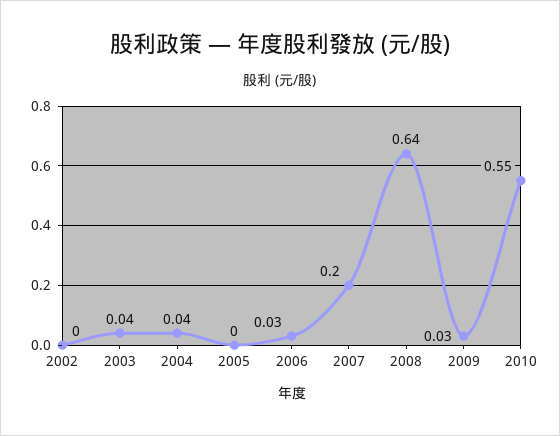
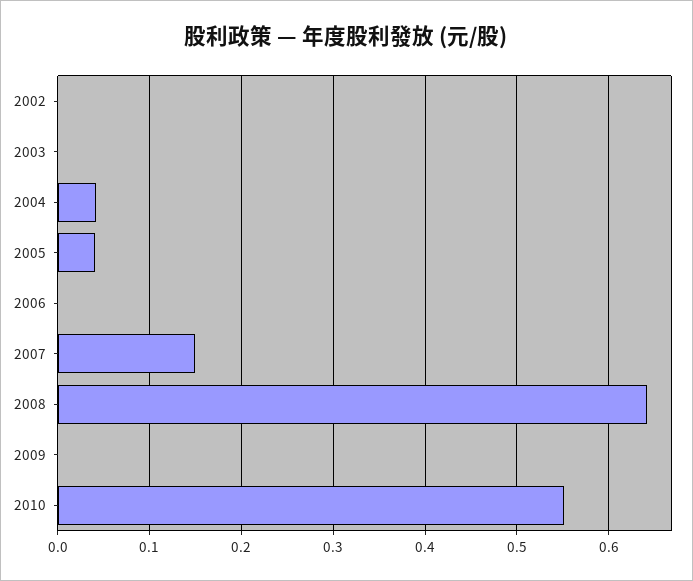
  {
    "2002": 0,
-   "2003": 0.04,
+   "2003": 0,
    "2004": 0.04,
-   "2005": 0,
+   "2005": 0.04,
-   "2006": 0.03,
+   "2006": 0,
-   "2007": 0.2,
+   "2007": 0.15,
    "2008": 0.64,
-   "2009": 0.03,
+   "2009": 0,
    "2010": 0.55
  }

